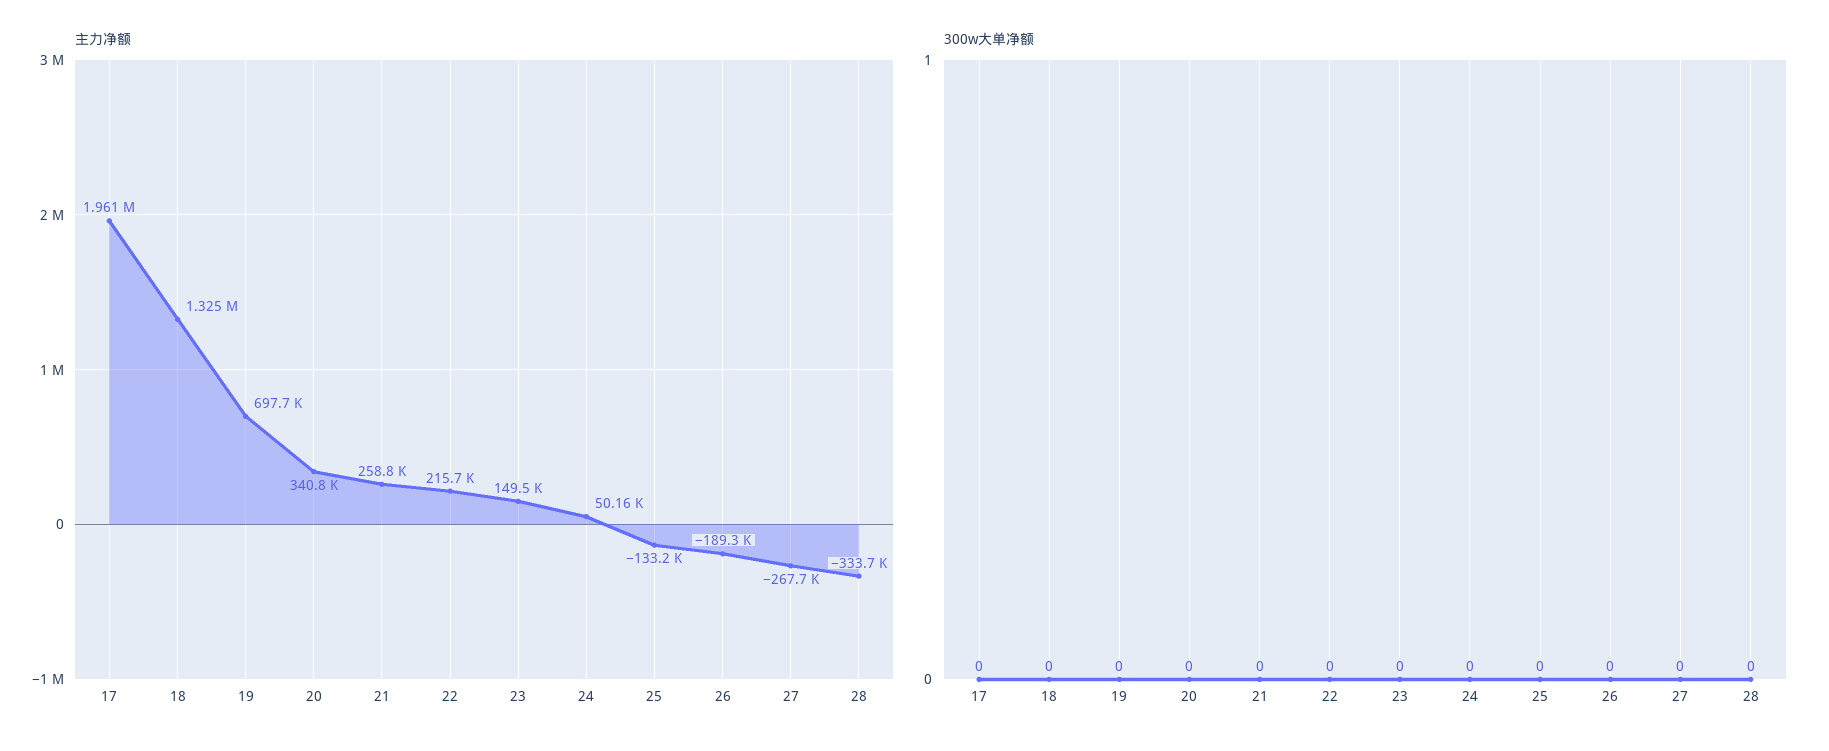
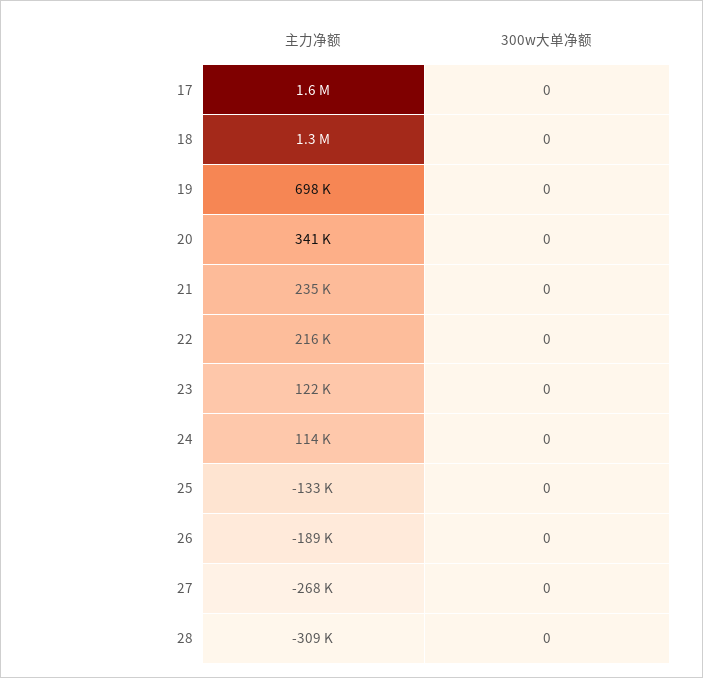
  {
    "主力净额": {
-     "17": 1961000,
+     "17": 1600000,
      "18": 1325000,
      "19": 697700,
      "20": 340800,
-     "21": 258800,
+     "21": 235000,
      "22": 215700,
-     "23": 149500,
+     "23": 122000,
-     "24": 50160,
+     "24": 114000,
      "25": -133200,
      "26": -189300,
      "27": -267700,
-     "28": -333700
+     "28": -309000
    },
    "300w大单净额": {
      "17": 0,
      "18": 0,
      "19": 0,
      "20": 0,
      "21": 0,
      "22": 0,
      "23": 0,
      "24": 0,
      "25": 0,
      "26": 0,
      "27": 0,
      "28": 0
    }
  }

